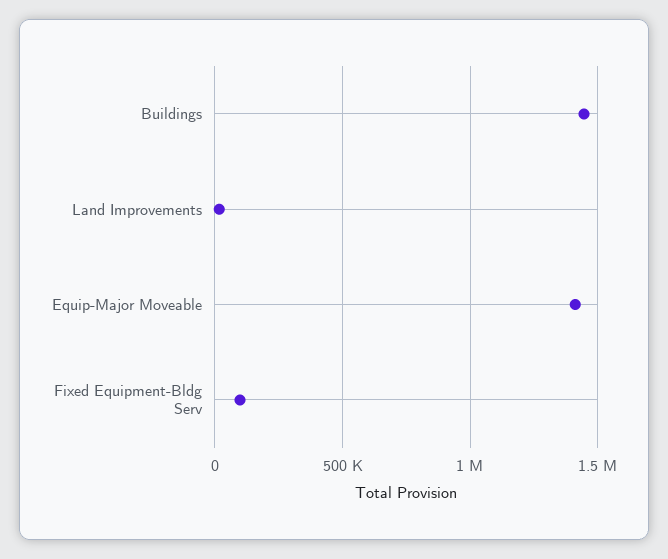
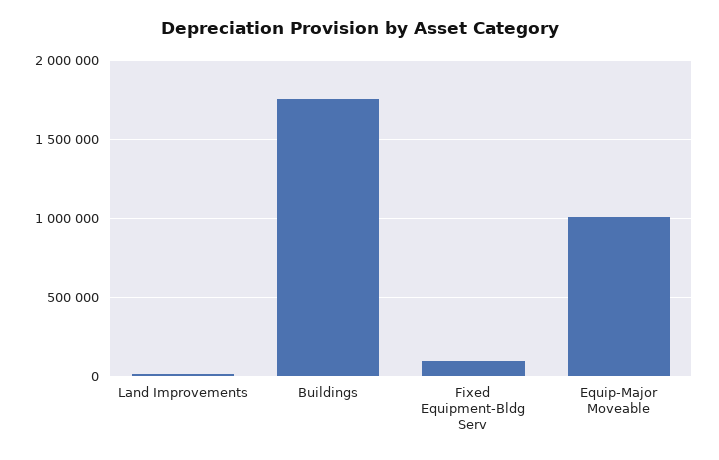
  {
-   "Buildings": 1450000,
+   "Buildings": 1750000,
    "Land Improvements": 0,
-   "Equip-Major Moveable": 1400000,
+   "Equip-Major Moveable": 1000000,
    "Fixed Equipment-Bldg Serv": 100000
  }

